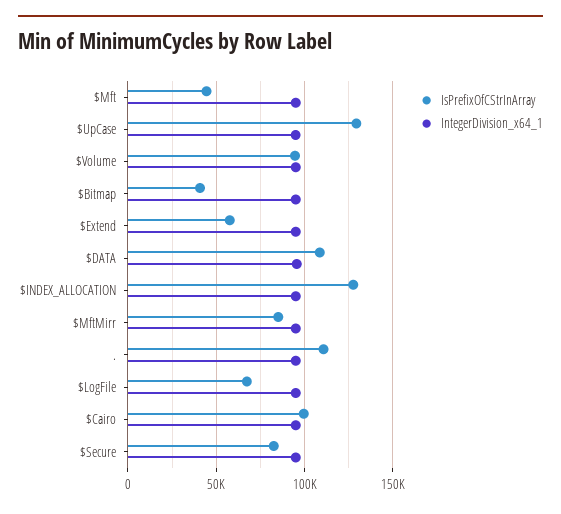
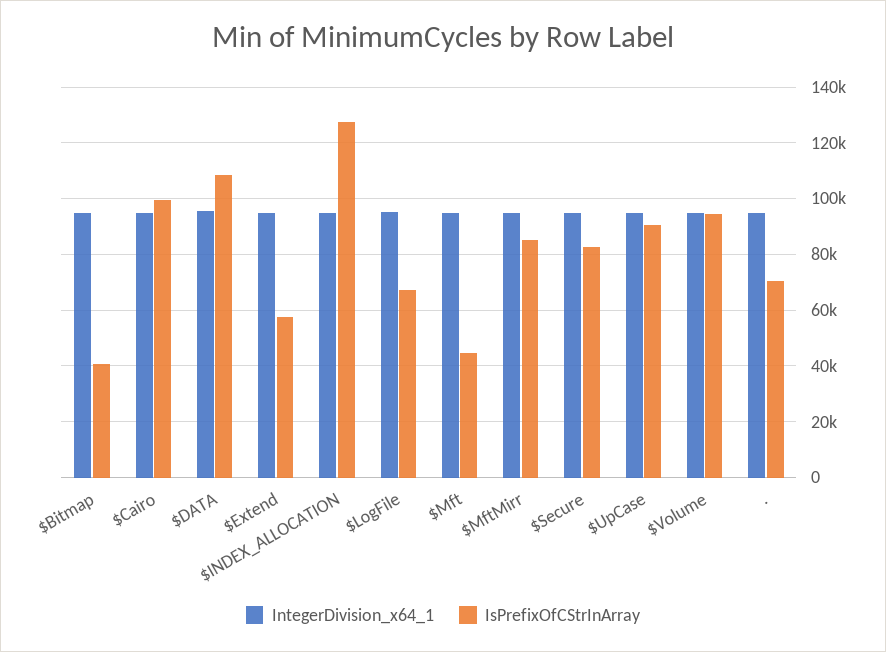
  {
    "IsPrefixOfCStrInArray": {
      "$Mft": 45000,
-     "$UpCase": 130000,
+     "$UpCase": 90000,
      "$Volume": 95000,
      "$Bitmap": 40000,
      "$Extend": 57500,
      "$DATA": 107500,
      "$INDEX_ALLOCATION": 127500,
      "$MftMirr": 85000,
-     ".": 110000,
+     ".": 70000,
      "$LogFile": 67500,
      "$Cairo": 100000,
      "$Secure": 82500
    },
    "IntegerDivision_x64_1": {
      "$Mft": 95000,
      "$UpCase": 95000,
      "$Volume": 95000,
      "$Bitmap": 95000,
      "$Extend": 95000,
      "$DATA": 95000,
      "$INDEX_ALLOCATION": 95000,
      "$MftMirr": 95000,
      ".": 95000,
      "$LogFile": 95000,
      "$Cairo": 95000,
      "$Secure": 95000
    }
  }

